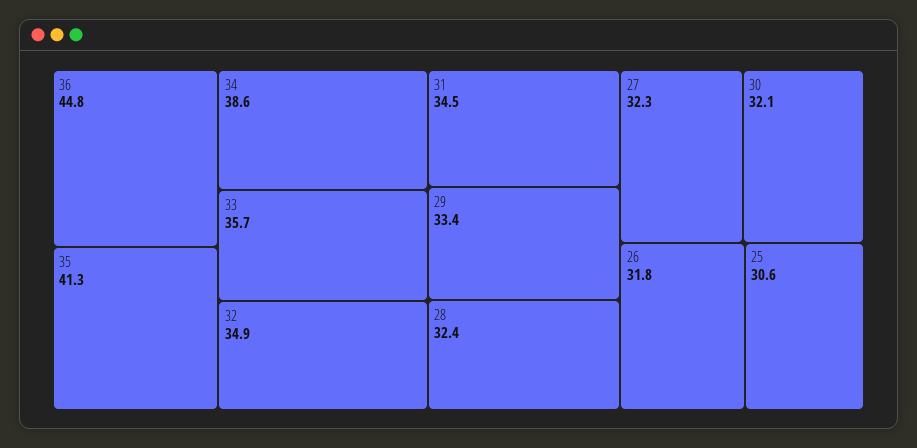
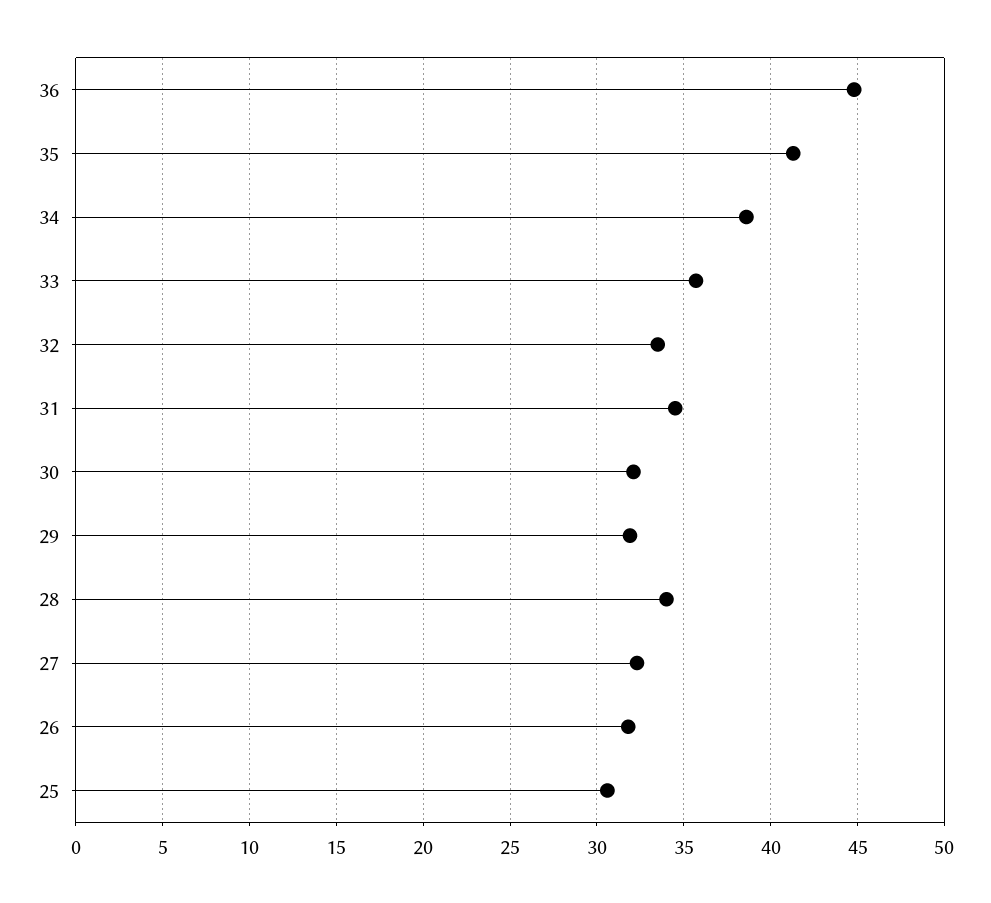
  {
    "36": 44.8,
    "35": 41.3,
    "34": 38.6,
    "33": 35.7,
-   "32": 34.9,
+   "32": 33.5,
    "31": 34.5,
-   "29": 33.4,
+   "29": 32,
-   "28": 32.4,
+   "28": 34,
    "27": 32.3,
    "30": 32.1,
    "26": 31.8,
    "25": 30.6
  }

